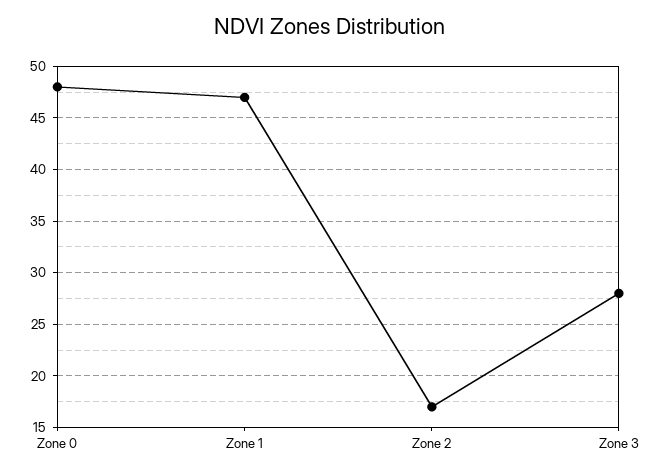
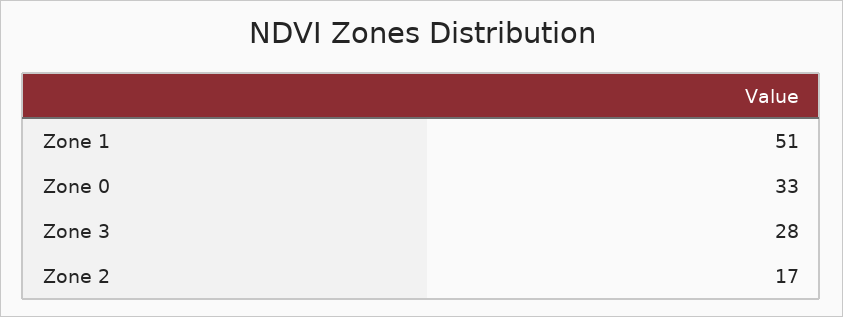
  {
-   "Zone 0": 48,
+   "Zone 0": 33,
-   "Zone 1": 47,
+   "Zone 1": 51,
    "Zone 2": 17,
    "Zone 3": 28
  }

